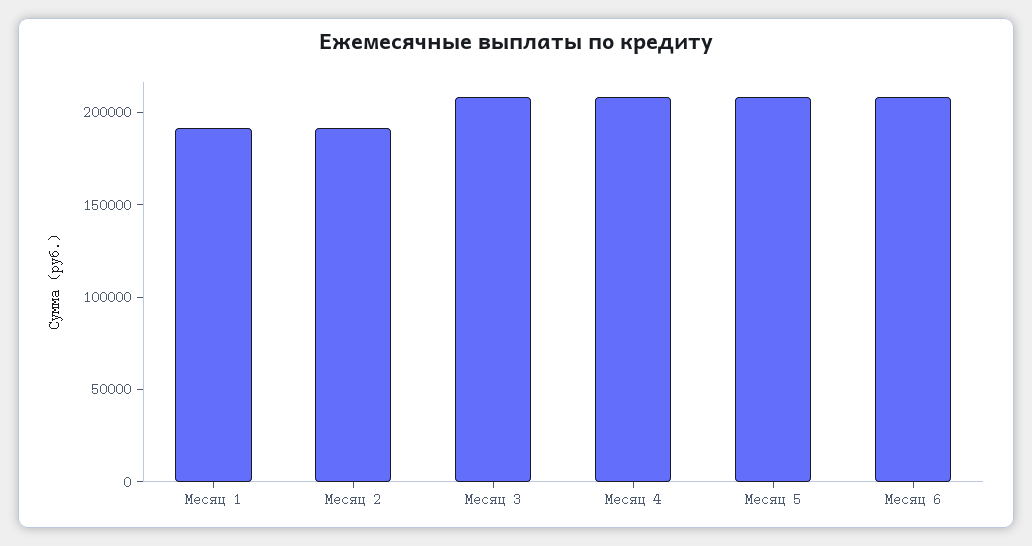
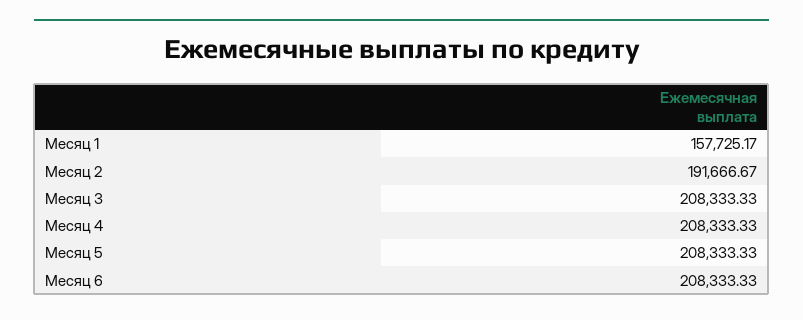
  {
-   "Месяц 1": 190000,
+   "Месяц 1": 157725.17,
    "Месяц 2": 191666.67,
    "Месяц 3": 208333.33,
    "Месяц 4": 208333.33,
    "Месяц 5": 208333.33,
    "Месяц 6": 208333.33
  }

